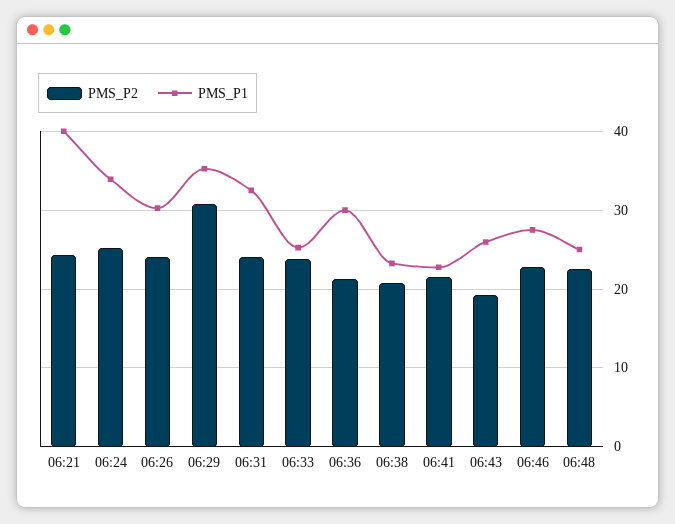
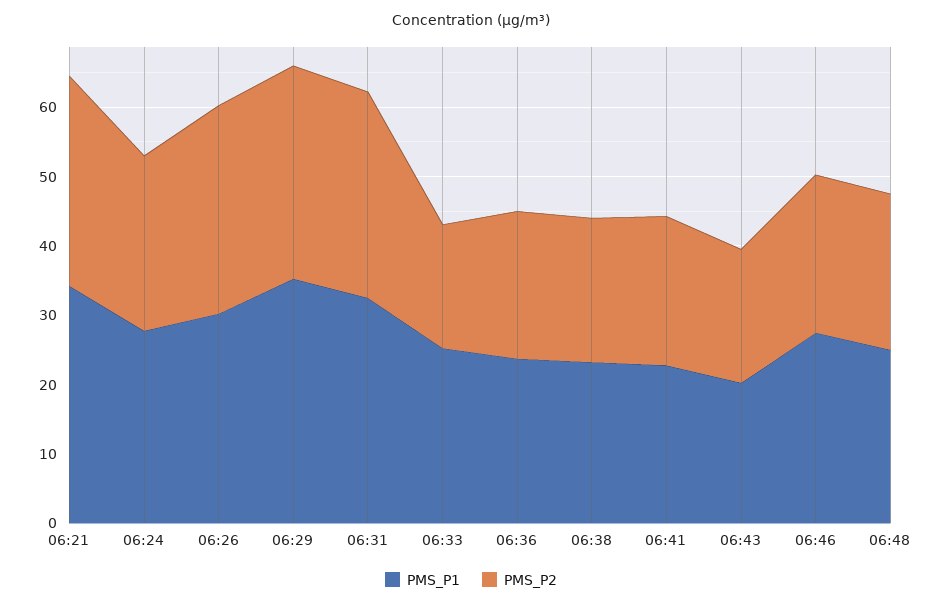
  {
    "PMS_P2": {
-     "06:21": 24,
+     "06:21": 30,
      "06:24": 25,
-     "06:26": 24,
+     "06:26": 30,
      "06:29": 31,
-     "06:31": 24,
+     "06:31": 30,
-     "06:33": 24,
+     "06:33": 18,
      "06:36": 21,
      "06:38": 21,
      "06:41": 22,
      "06:43": 19,
      "06:46": 23,
      "06:48": 23
    },
    "PMS_P1": {
-     "06:21": 40,
+     "06:21": 34,
-     "06:24": 34,
+     "06:24": 28,
      "06:26": 30,
      "06:29": 35,
      "06:31": 33,
      "06:33": 25,
-     "06:36": 30,
+     "06:36": 24,
      "06:38": 23,
      "06:41": 23,
-     "06:43": 26,
+     "06:43": 20,
      "06:46": 28,
      "06:48": 25
    }
  }

